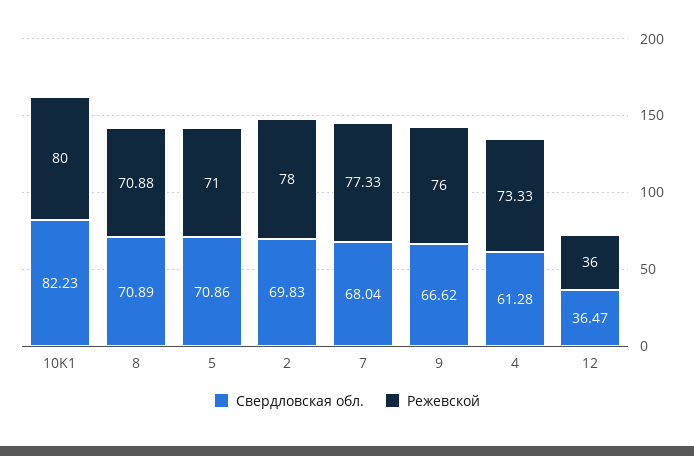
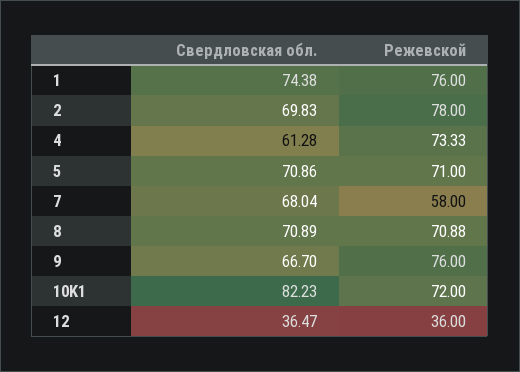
  {
    "Свердловская обл.": {
      "10K1": 82.23,
      "8": 70.89,
      "5": 70.86,
      "2": 69.83,
      "7": 68.04,
-     "9": 66.62,
+     "9": 66.7,
      "4": 61.28,
-     "12": 36.47
+     "12": 36.47,
+     "1": 74.38
    },
    "Режевской": {
-     "10K1": 80,
+     "10K1": 72,
      "8": 70.88,
      "5": 71,
      "2": 78,
-     "7": 77.33,
+     "7": 58,
      "9": 76,
      "4": 73.33,
-     "12": 36
+     "12": 36,
+     "1": 76
    }
  }

